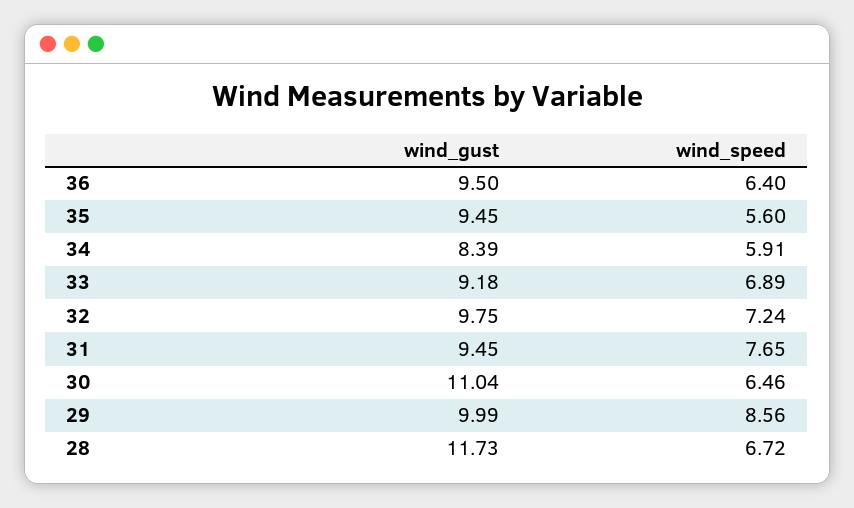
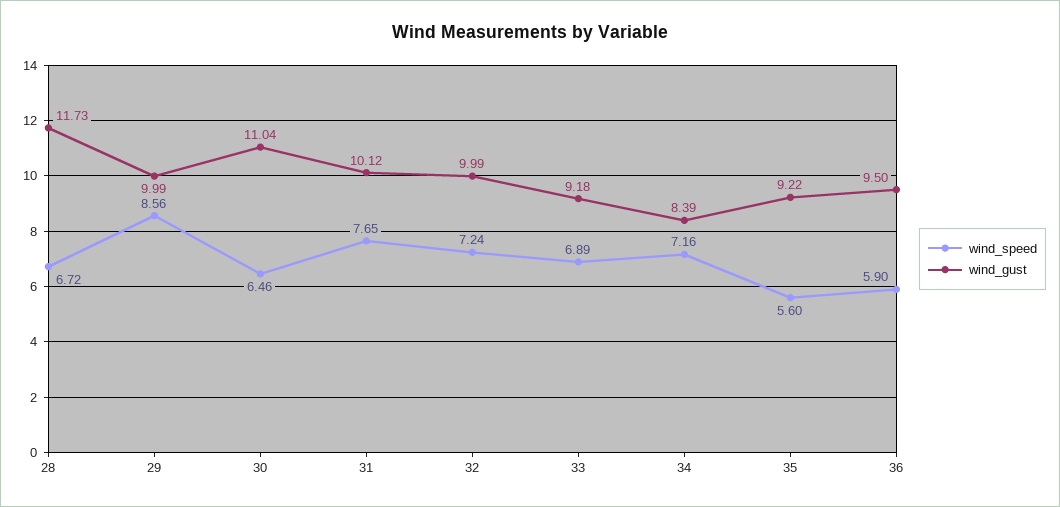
  {
    "wind_gust": {
      "36": 9.5,
-     "35": 9.45,
+     "35": 9.22,
      "34": 8.39,
      "33": 9.18,
-     "32": 9.75,
+     "32": 9.99,
-     "31": 9.45,
+     "31": 10.12,
      "30": 11.04,
      "29": 9.99,
      "28": 11.73
    },
    "wind_speed": {
-     "36": 6.4,
+     "36": 5.9,
      "35": 5.6,
-     "34": 5.91,
+     "34": 7.16,
      "33": 6.89,
      "32": 7.24,
      "31": 7.65,
      "30": 6.46,
      "29": 8.56,
      "28": 6.72
    }
  }

